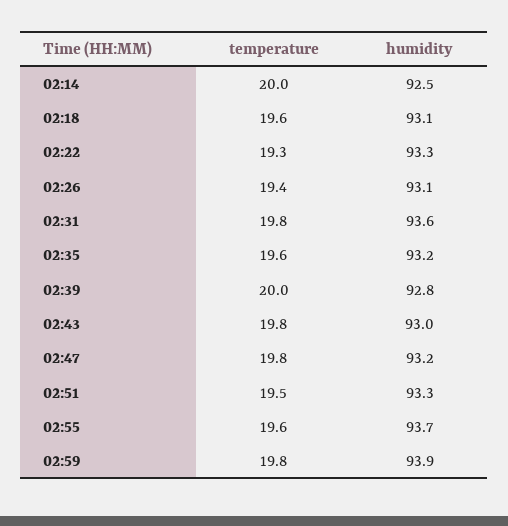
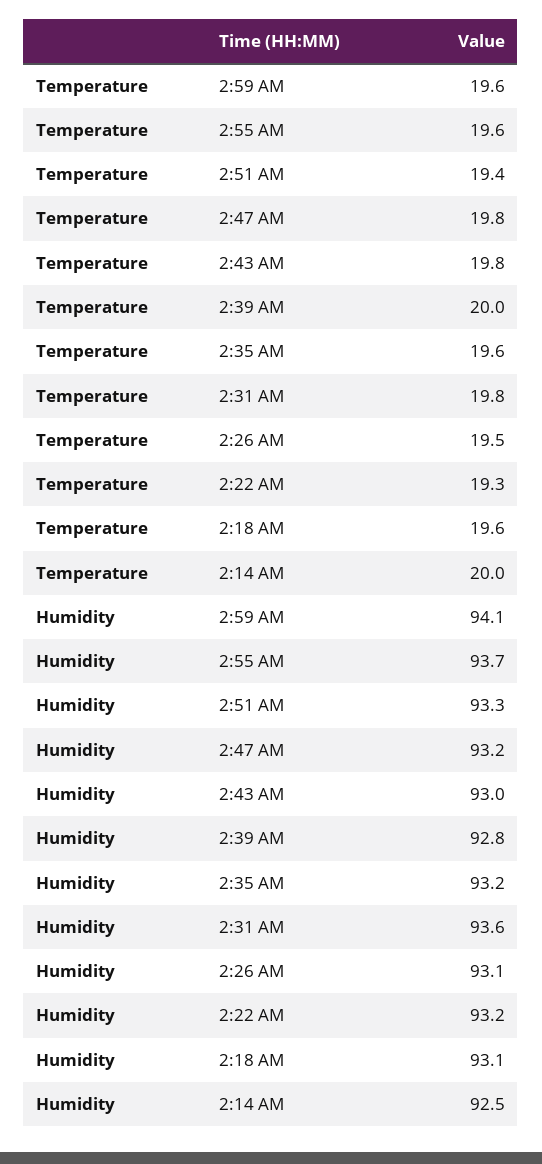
  {
    "temperature": {
      "02:14": 20,
      "02:18": 19.6,
      "02:22": 19.3,
-     "02:26": 19.4,
+     "02:26": 19.5,
      "02:31": 19.8,
      "02:35": 19.6,
      "02:39": 20,
      "02:43": 19.8,
      "02:47": 19.8,
-     "02:51": 19.5,
+     "02:51": 19.4,
      "02:55": 19.6,
-     "02:59": 19.8
+     "02:59": 19.6
    },
    "humidity": {
      "02:14": 92.5,
      "02:18": 93.1,
-     "02:22": 93.3,
+     "02:22": 93.2,
      "02:26": 93.1,
      "02:31": 93.6,
      "02:35": 93.2,
      "02:39": 92.8,
      "02:43": 93,
      "02:47": 93.2,
      "02:51": 93.3,
      "02:55": 93.7,
-     "02:59": 93.9
+     "02:59": 94.1
    }
  }

